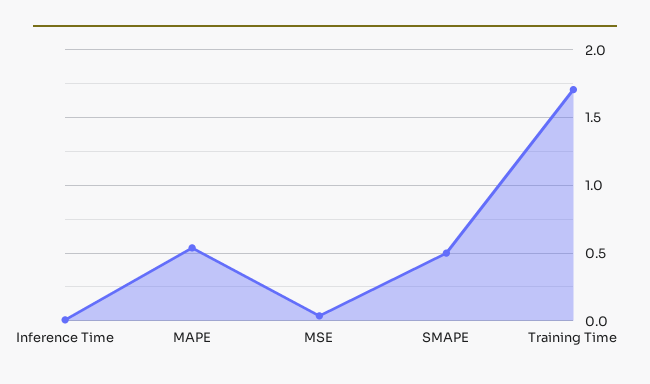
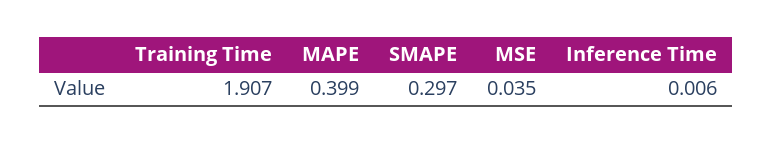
  {
    "Inference Time": 0.006,
-   "MAPE": 0.55,
+   "MAPE": 0.399,
    "MSE": 0.035,
-   "SMAPE": 0.5,
+   "SMAPE": 0.297,
-   "Training Time": 1.7
+   "Training Time": 1.907
  }

